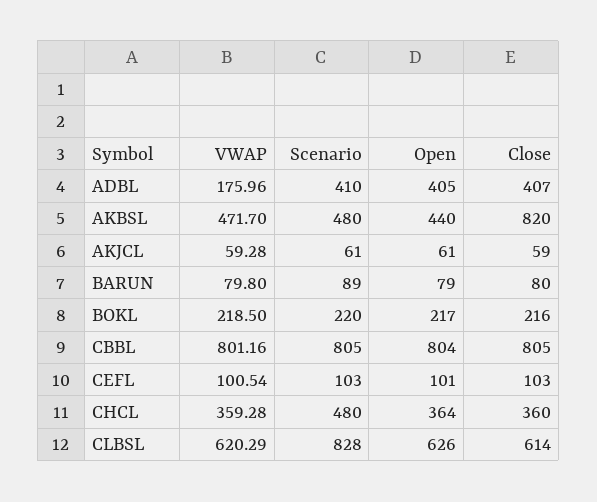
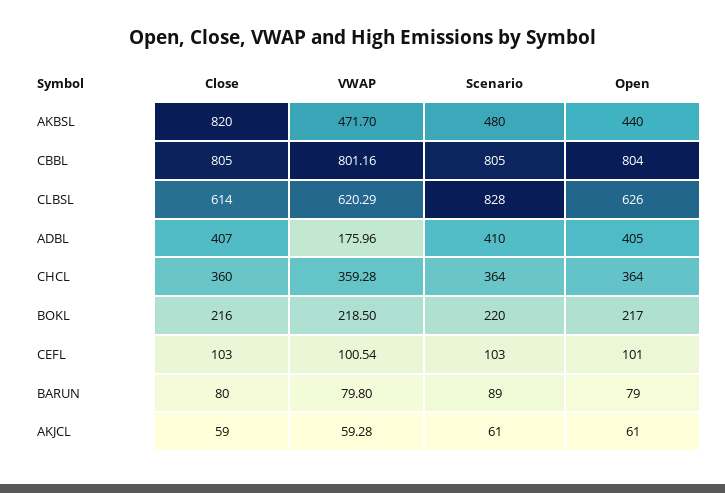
  {
    "VWAP": {
      "ADBL": 175.96,
      "AKBSL": 471.7,
      "AKJCL": 59.28,
      "BARUN": 79.8,
      "BOKL": 218.5,
      "CBBL": 801.16,
      "CEFL": 100.54,
      "CHCL": 359.28,
      "CLBSL": 620.29
    },
    "Scenario": {
      "ADBL": 410,
      "AKBSL": 480,
      "AKJCL": 61,
      "BARUN": 89,
      "BOKL": 220,
      "CBBL": 805,
      "CEFL": 103,
-     "CHCL": 480,
+     "CHCL": 364,
      "CLBSL": 828
    },
    "Open": {
      "ADBL": 405,
      "AKBSL": 440,
      "AKJCL": 61,
      "BARUN": 79,
      "BOKL": 217,
      "CBBL": 804,
      "CEFL": 101,
      "CHCL": 364,
      "CLBSL": 626
    },
    "Close": {
      "ADBL": 407,
      "AKBSL": 820,
      "AKJCL": 59,
      "BARUN": 80,
      "BOKL": 216,
      "CBBL": 805,
      "CEFL": 103,
      "CHCL": 360,
      "CLBSL": 614
    }
  }

